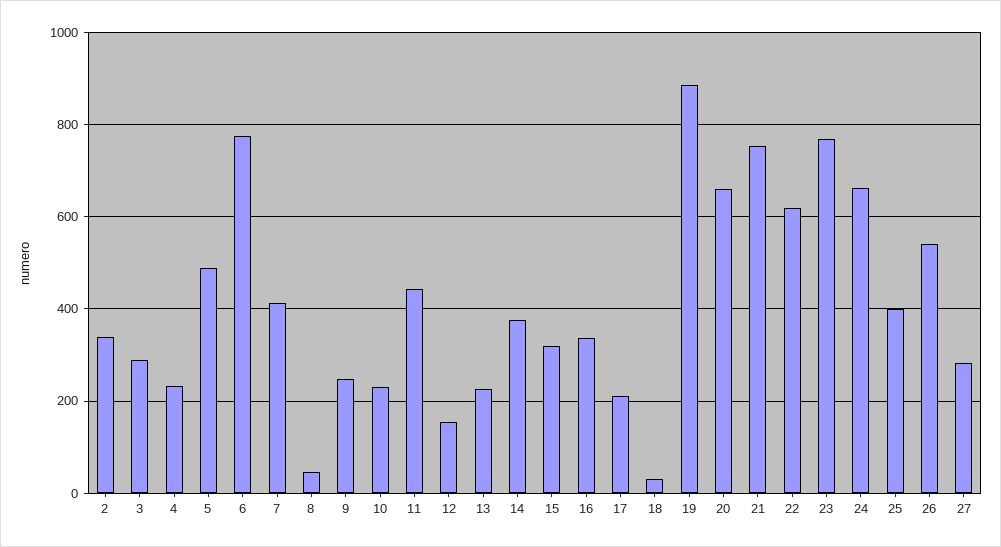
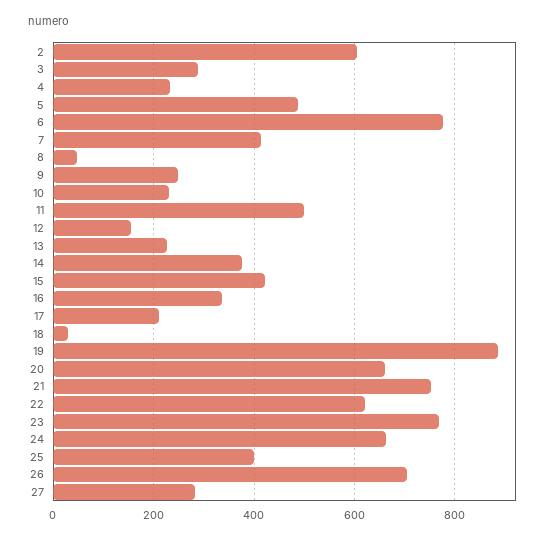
  {
-   "2": 340,
+   "2": 600,
    "3": 280,
    "4": 240,
    "5": 480,
    "6": 780,
    "7": 420,
    "8": 40,
    "9": 240,
    "10": 240,
-   "11": 440,
+   "11": 500,
    "12": 160,
    "13": 220,
    "14": 380,
-   "15": 320,
+   "15": 420,
    "16": 340,
    "17": 220,
    "18": 40,
    "19": 880,
    "20": 660,
    "21": 760,
    "22": 620,
    "23": 760,
    "24": 660,
    "25": 400,
-   "26": 540,
+   "26": 700,
    "27": 280
  }

